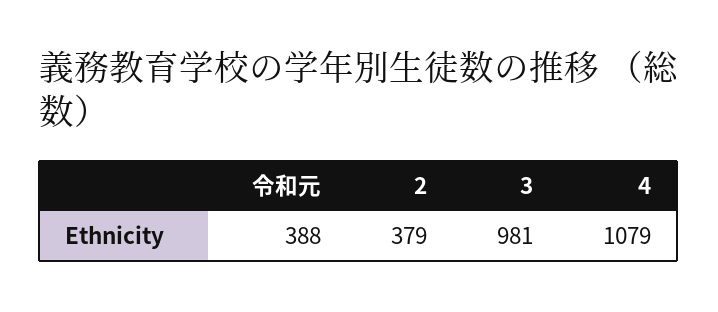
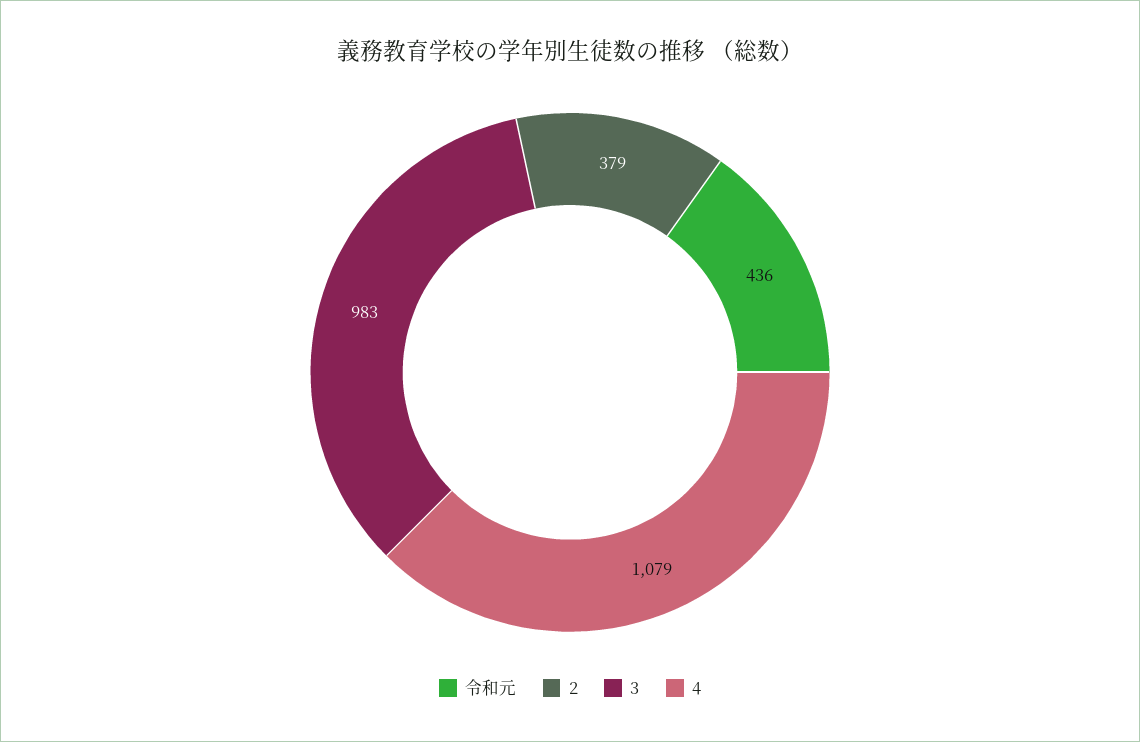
  {
-   "令和元": 388,
+   "令和元": 436,
    "2": 379,
-   "3": 981,
+   "3": 983,
    "4": 1079
  }

